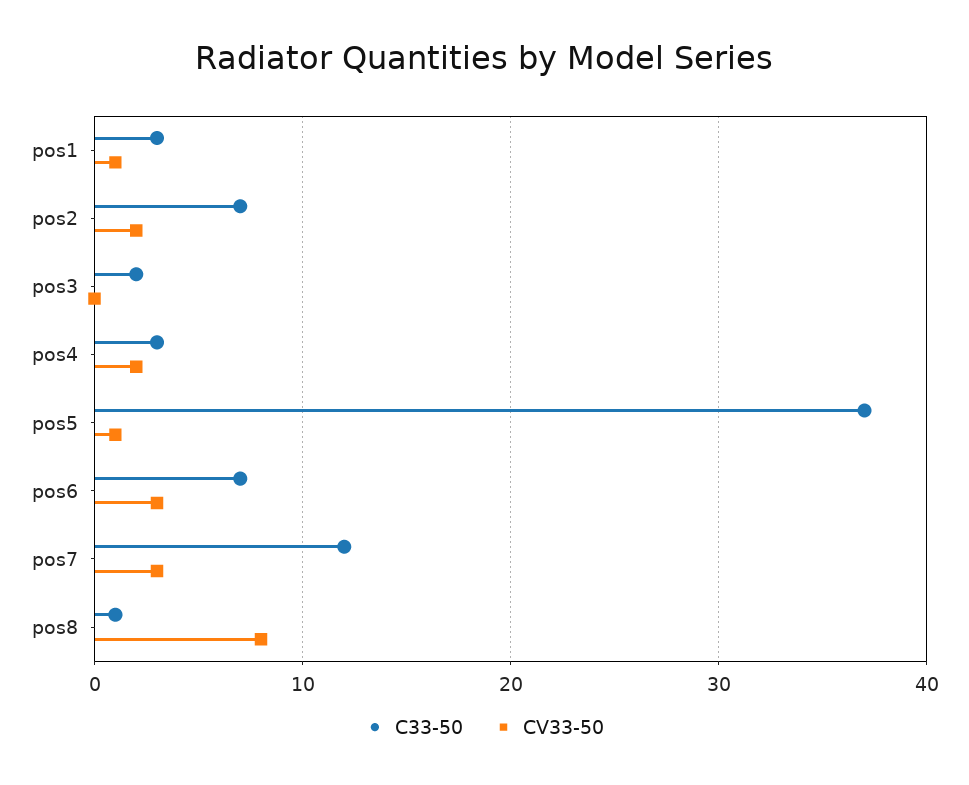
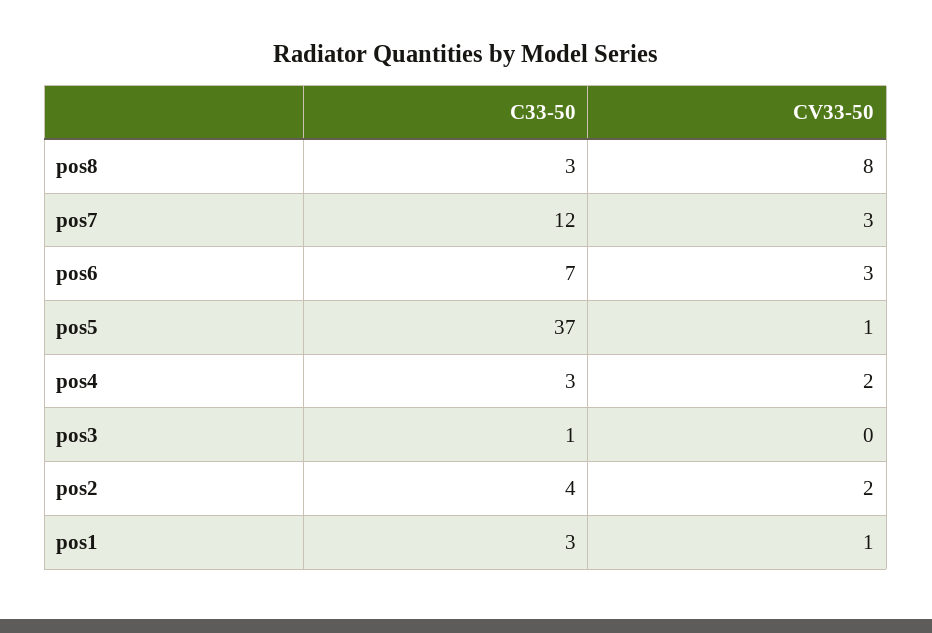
  {
    "C33-50": {
      "pos1": 3,
-     "pos2": 7,
+     "pos2": 4,
-     "pos3": 2,
+     "pos3": 1,
      "pos4": 3,
      "pos5": 37,
      "pos6": 7,
      "pos7": 12,
-     "pos8": 1
+     "pos8": 3
    },
    "CV33-50": {
      "pos1": 1,
      "pos2": 2,
      "pos3": 0,
      "pos4": 2,
      "pos5": 1,
      "pos6": 3,
      "pos7": 3,
      "pos8": 8
    }
  }

